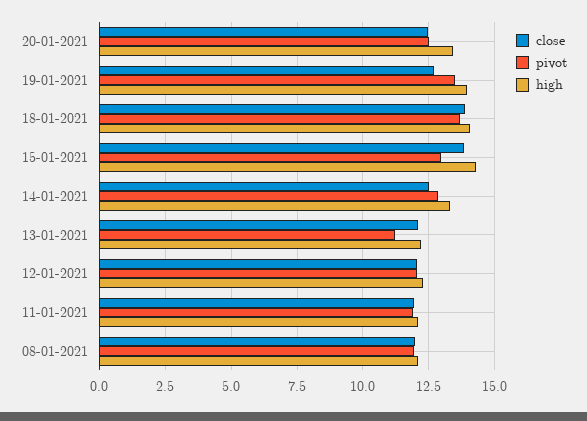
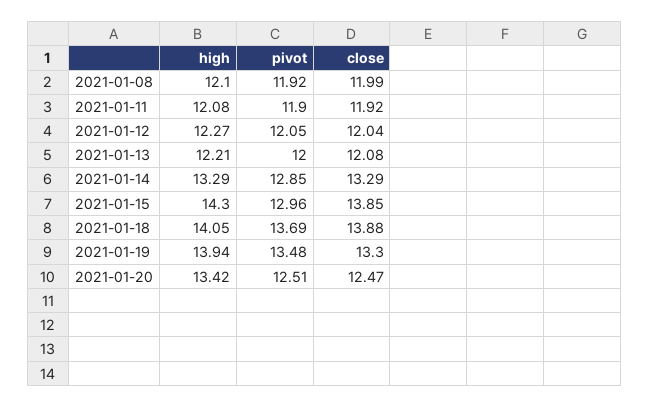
  {
    "close": {
      "20-01-2021": 12.47,
-     "19-01-2021": 12.75,
+     "19-01-2021": 13.3,
      "18-01-2021": 13.88,
      "15-01-2021": 13.85,
-     "14-01-2021": 12.5,
+     "14-01-2021": 13.29,
      "13-01-2021": 12.08,
      "12-01-2021": 12.04,
      "11-01-2021": 11.92,
      "08-01-2021": 11.99
    },
    "pivot": {
      "20-01-2021": 12.51,
      "19-01-2021": 13.48,
      "18-01-2021": 13.69,
      "15-01-2021": 12.96,
      "14-01-2021": 12.85,
-     "13-01-2021": 11.25,
+     "13-01-2021": 12,
      "12-01-2021": 12.05,
      "11-01-2021": 11.9,
      "08-01-2021": 11.92
    },
    "high": {
      "20-01-2021": 13.42,
      "19-01-2021": 13.94,
      "18-01-2021": 14.05,
      "15-01-2021": 14.3,
      "14-01-2021": 13.29,
      "13-01-2021": 12.21,
      "12-01-2021": 12.27,
      "11-01-2021": 12.08,
      "08-01-2021": 12.1
    }
  }

